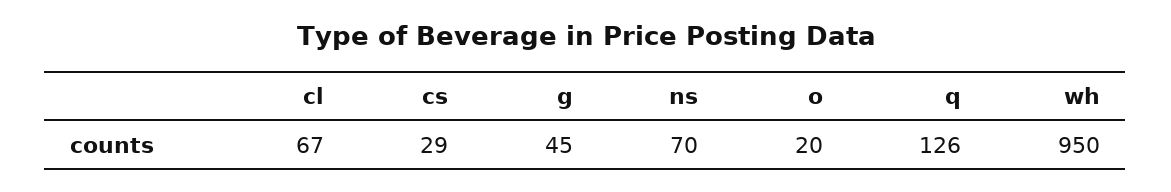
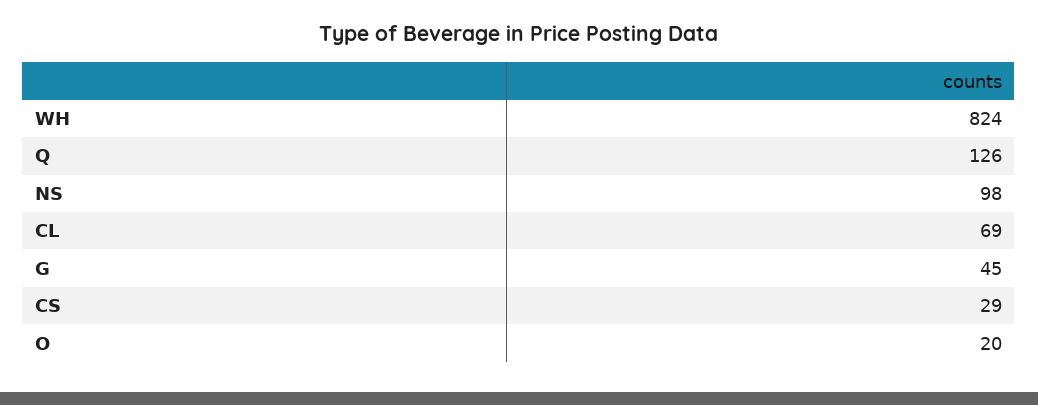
  {
-   "cl": 67,
+   "cl": 69,
    "cs": 29,
    "g": 45,
-   "ns": 70,
+   "ns": 98,
    "o": 20,
    "q": 126,
-   "wh": 950
+   "wh": 824
  }

